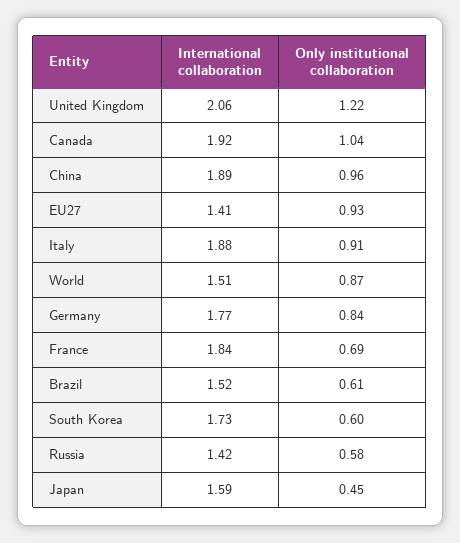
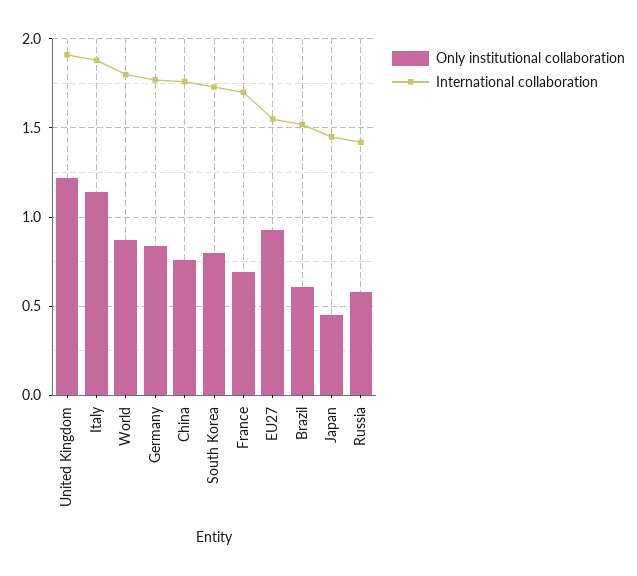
  {
    "International collaboration": {
-     "United Kingdom": 2.06,
+     "United Kingdom": 1.9,
-     "Canada": 1.92,
-     "China": 1.89,
+     "China": 1.75,
-     "EU27": 1.41,
+     "EU27": 1.55,
      "Italy": 1.88,
-     "World": 1.51,
+     "World": 1.8,
      "Germany": 1.77,
-     "France": 1.84,
+     "France": 1.7,
      "Brazil": 1.52,
      "South Korea": 1.73,
      "Russia": 1.42,
-     "Japan": 1.59
+     "Japan": 1.45
    },
    "Only institutional collaboration": {
      "United Kingdom": 1.22,
-     "Canada": 1.04,
-     "China": 0.96,
+     "China": 0.75,
      "EU27": 0.93,
-     "Italy": 0.91,
+     "Italy": 1.15,
      "World": 0.87,
      "Germany": 0.84,
      "France": 0.69,
      "Brazil": 0.61,
-     "South Korea": 0.6,
+     "South Korea": 0.8,
      "Russia": 0.58,
      "Japan": 0.45
    }
  }

